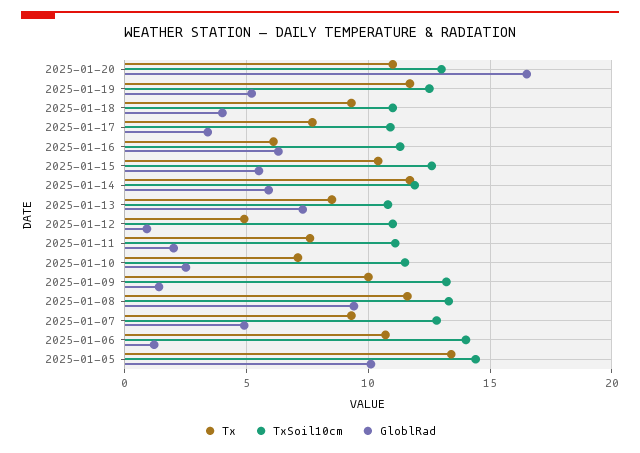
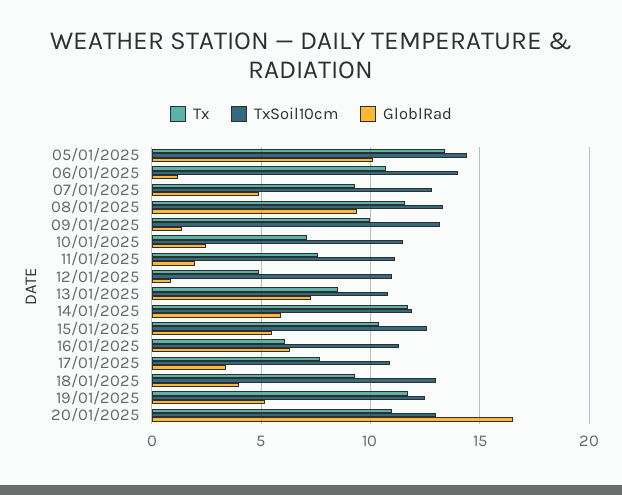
  {
    "Tx": {
      "2025-01-20": 11,
      "2025-01-19": 11.5,
      "2025-01-18": 9.5,
      "2025-01-17": 7.5,
      "2025-01-16": 6,
      "2025-01-15": 10.5,
      "2025-01-14": 11.5,
      "2025-01-13": 8.5,
      "2025-01-12": 5,
      "2025-01-11": 7.5,
      "2025-01-10": 7,
      "2025-01-09": 10,
      "2025-01-08": 11.5,
      "2025-01-07": 9.5,
      "2025-01-06": 10.5,
      "2025-01-05": 13.5
    },
    "TxSoil10cm": {
      "2025-01-20": 13,
      "2025-01-19": 12.5,
-     "2025-01-18": 11,
+     "2025-01-18": 13,
      "2025-01-17": 11,
      "2025-01-16": 11.5,
      "2025-01-15": 12.5,
      "2025-01-14": 12,
      "2025-01-13": 11,
      "2025-01-12": 11,
      "2025-01-11": 11,
      "2025-01-10": 11.5,
      "2025-01-09": 13,
      "2025-01-08": 13.5,
      "2025-01-07": 13,
      "2025-01-06": 14,
      "2025-01-05": 14.5
    },
    "GloblRad": {
      "2025-01-20": 16.5,
      "2025-01-19": 5,
      "2025-01-18": 4,
      "2025-01-17": 3.5,
      "2025-01-16": 6.5,
      "2025-01-15": 5.5,
      "2025-01-14": 6,
      "2025-01-13": 7.5,
      "2025-01-12": 1,
      "2025-01-11": 2,
      "2025-01-10": 2.5,
      "2025-01-09": 1.5,
      "2025-01-08": 9.5,
      "2025-01-07": 5,
      "2025-01-06": 1,
      "2025-01-05": 10
    }
  }

